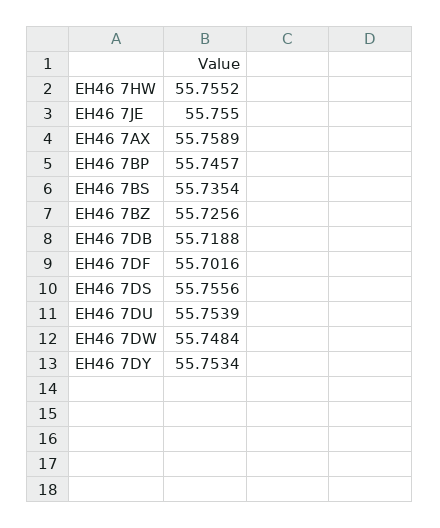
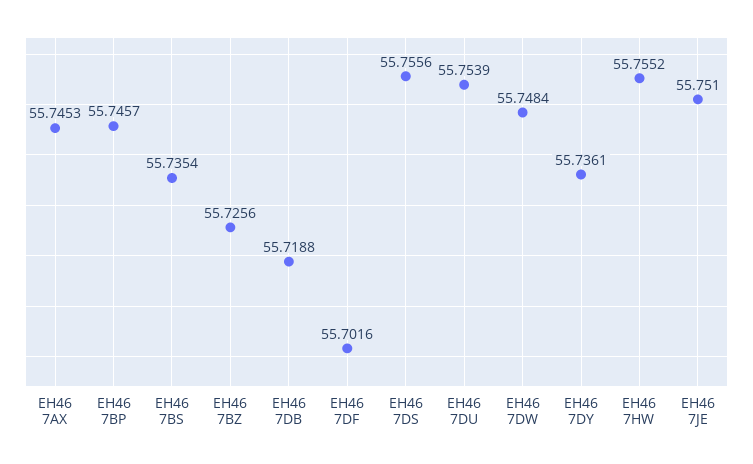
  {
    "EH46 7HW": 55.7552,
-   "EH46 7JE": 55.755,
+   "EH46 7JE": 55.751,
-   "EH46 7AX": 55.7589,
+   "EH46 7AX": 55.7453,
    "EH46 7BP": 55.7457,
    "EH46 7BS": 55.7354,
    "EH46 7BZ": 55.7256,
    "EH46 7DB": 55.7188,
    "EH46 7DF": 55.7016,
    "EH46 7DS": 55.7556,
    "EH46 7DU": 55.7539,
    "EH46 7DW": 55.7484,
-   "EH46 7DY": 55.7534
+   "EH46 7DY": 55.7361
  }

